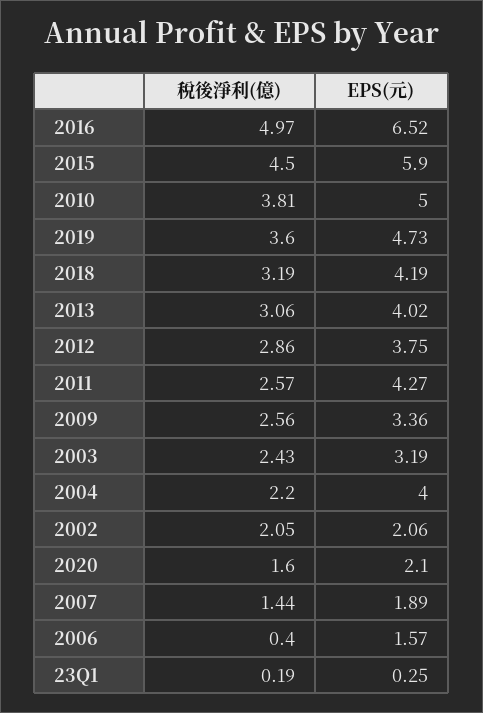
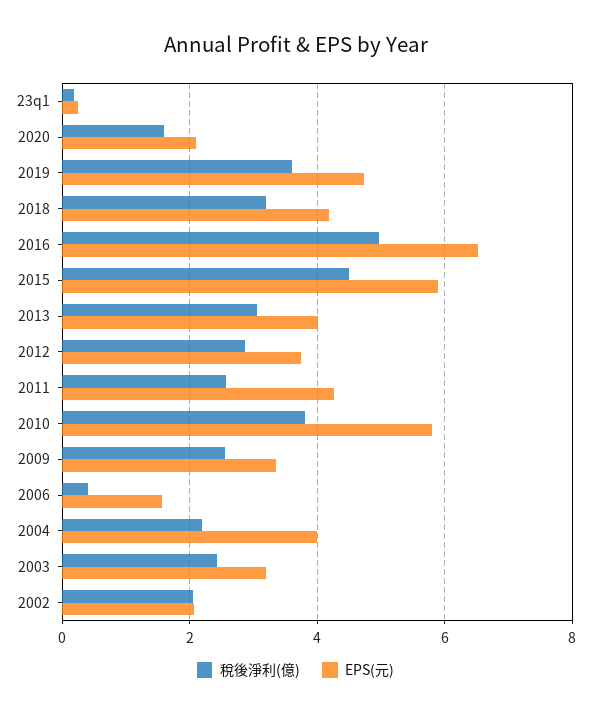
  {
    "稅後淨利(億)": {
      "2016": 4.97,
      "2015": 4.5,
      "2010": 3.81,
      "2019": 3.6,
      "2018": 3.19,
      "2013": 3.06,
      "2012": 2.86,
      "2011": 2.57,
      "2009": 2.56,
      "2003": 2.43,
      "2004": 2.2,
      "2002": 2.05,
      "2020": 1.6,
-     "2007": 1.44,
      "2006": 0.4,
      "23Q1": 0.19
    },
    "EPS(元)": {
      "2016": 6.52,
      "2015": 5.9,
-     "2010": 5,
+     "2010": 5.8,
      "2019": 4.73,
      "2018": 4.19,
      "2013": 4.02,
      "2012": 3.75,
      "2011": 4.27,
      "2009": 3.36,
      "2003": 3.19,
      "2004": 4,
      "2002": 2.06,
      "2020": 2.1,
-     "2007": 1.89,
      "2006": 1.57,
      "23Q1": 0.25
    }
  }

